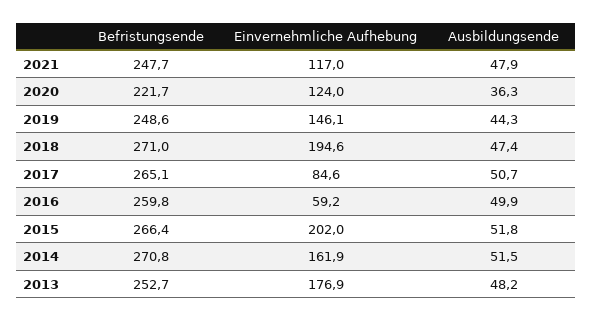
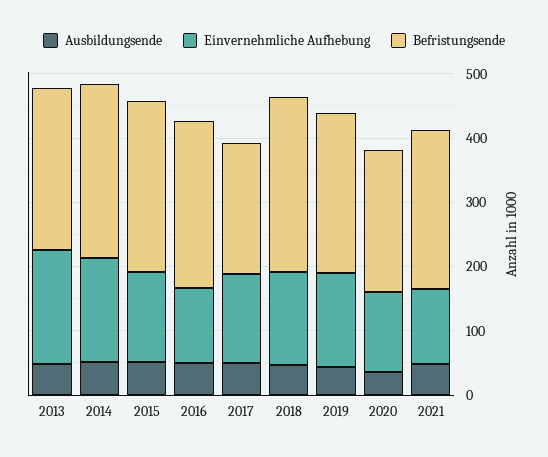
  {
    "Befristungsende": {
      "2021": 247.7,
      "2020": 221.7,
      "2019": 248.6,
      "2018": 271,
-     "2017": 265.1,
+     "2017": 200,
      "2016": 259.8,
      "2015": 266.4,
      "2014": 270.8,
      "2013": 252.7
    },
    "Einvernehmliche Aufhebung": {
      "2021": 117,
      "2020": 124,
      "2019": 146.1,
-     "2018": 194.6,
+     "2018": 140,
-     "2017": 84.6,
+     "2017": 140,
-     "2016": 59.2,
+     "2016": 120,
-     "2015": 202,
+     "2015": 140,
      "2014": 161.9,
      "2013": 176.9
    },
    "Ausbildungsende": {
      "2021": 47.9,
      "2020": 36.3,
      "2019": 44.3,
      "2018": 47.4,
      "2017": 50.7,
      "2016": 49.9,
      "2015": 51.8,
      "2014": 51.5,
      "2013": 48.2
    }
  }

